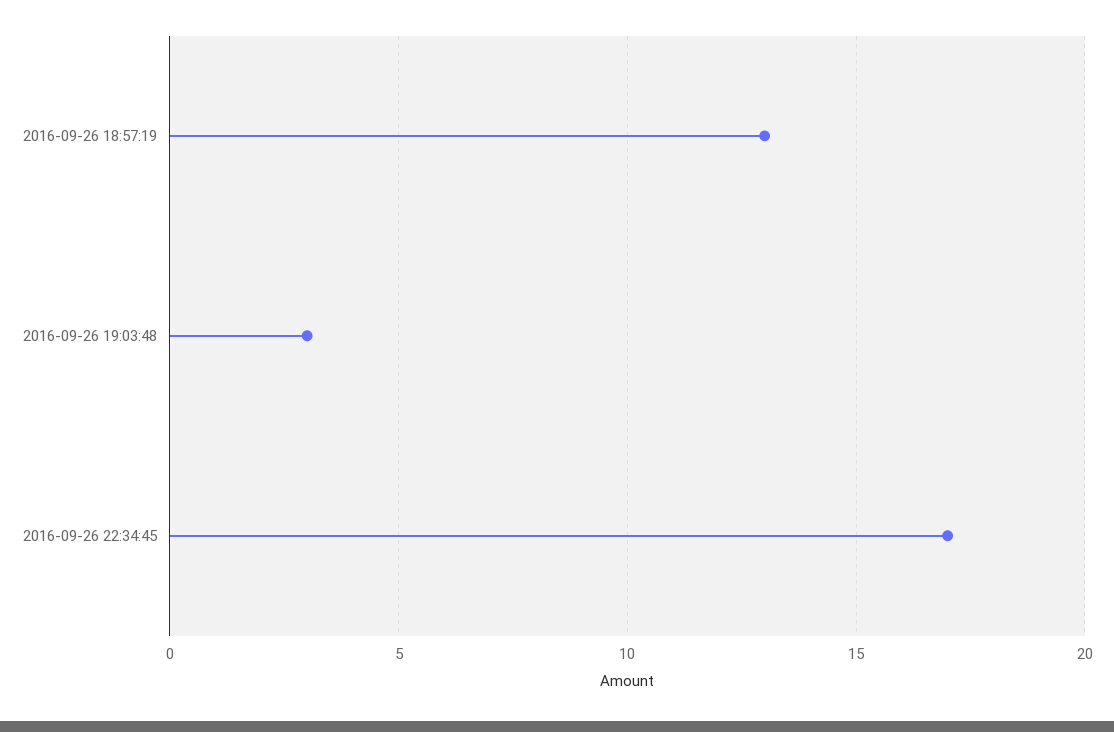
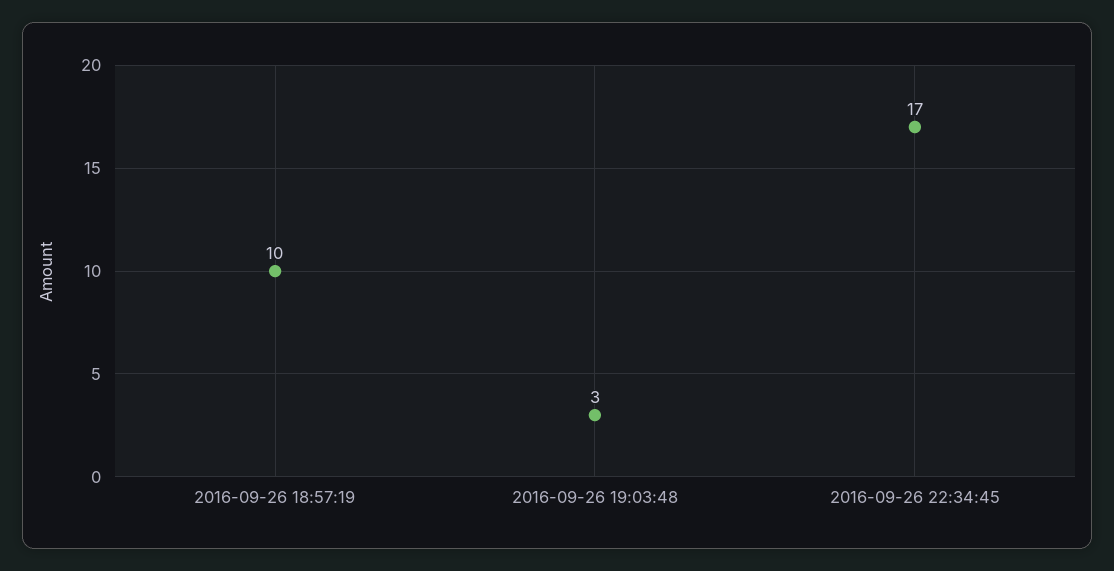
  {
-   "2016-09-26 18:57:19": 13,
+   "2016-09-26 18:57:19": 10,
    "2016-09-26 19:03:48": 3,
    "2016-09-26 22:34:45": 17
  }

